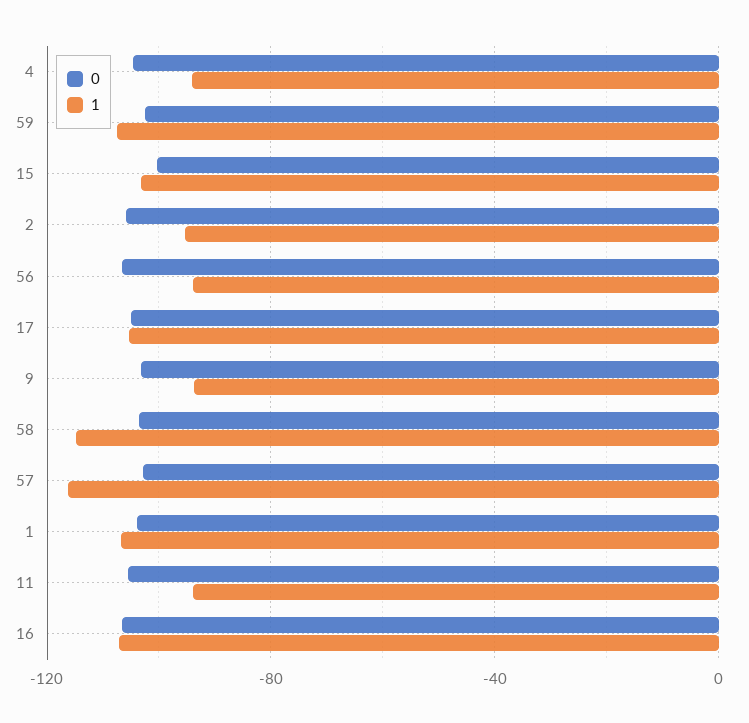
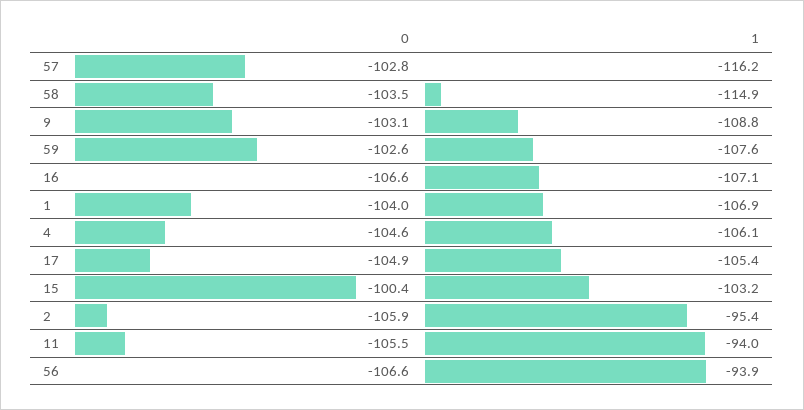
  {
    "0": {
      "4": -104.6,
      "59": -102.6,
      "15": -100.4,
      "2": -105.9,
      "56": -106.6,
      "17": -104.9,
      "9": -103.1,
      "58": -103.5,
      "57": -102.8,
      "1": -104,
      "11": -105.5,
      "16": -106.6
    },
    "1": {
-     "4": -95,
+     "4": -106.1,
      "59": -107.6,
      "15": -103.2,
      "2": -95.4,
      "56": -93.9,
      "17": -105.4,
-     "9": -95,
+     "9": -108.8,
      "58": -114.9,
      "57": -116.2,
      "1": -106.9,
      "11": -94,
      "16": -107.1
    }
  }

